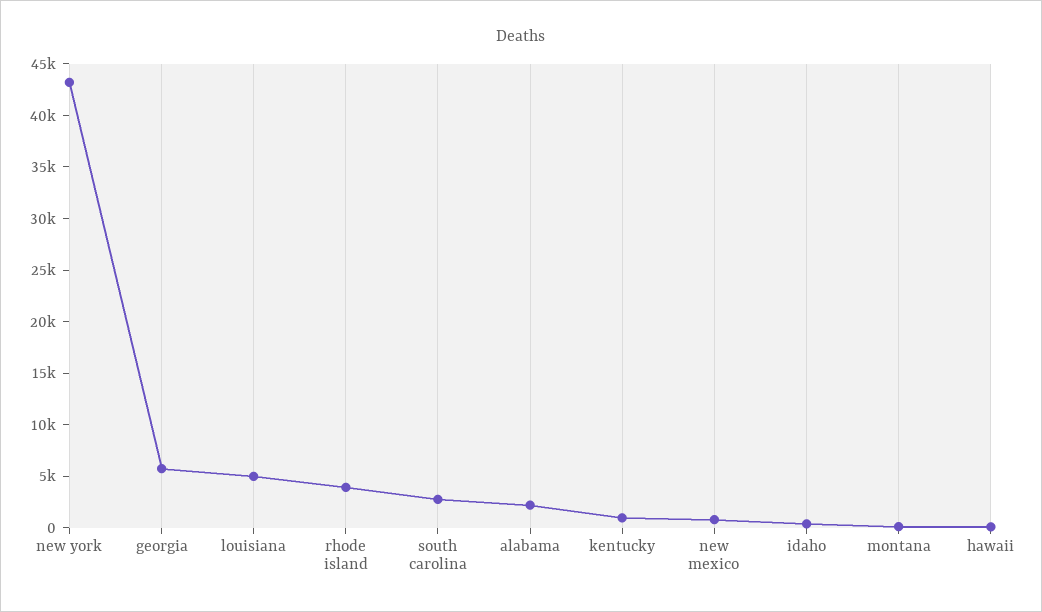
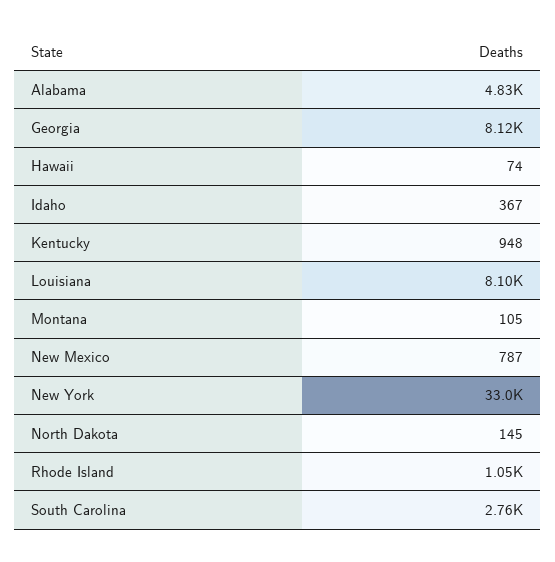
  {
-   "new york": 43000,
+   "new york": 33000,
-   "georgia": 6000,
+   "georgia": 8120,
-   "louisiana": 5000,
+   "louisiana": 8100,
-   "rhode island": 4000,
+   "rhode island": 1050,
    "south carolina": 2760,
-   "alabama": 2000,
+   "alabama": 4830,
    "kentucky": 948,
    "new mexico": 787,
    "idaho": 367,
    "montana": 105,
-   "hawaii": 74
+   "hawaii": 74,
+   "North Dakota": 145
  }

